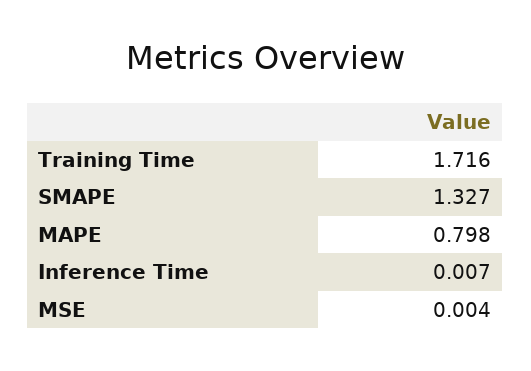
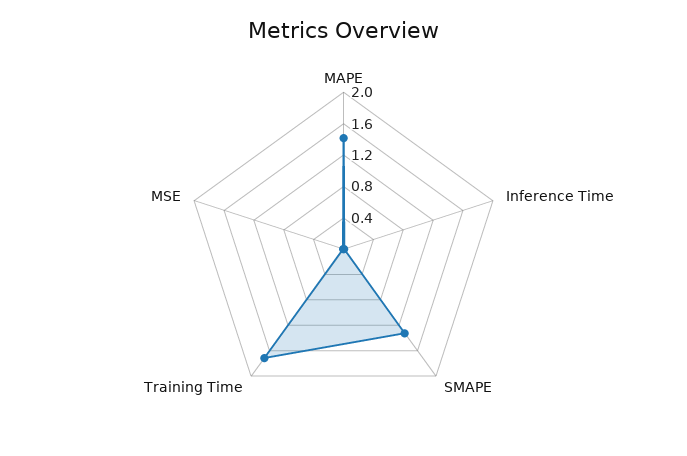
  {
    "Training Time": 1.716,
    "SMAPE": 1.327,
-   "MAPE": 0.798,
+   "MAPE": 1.4,
    "Inference Time": 0.007,
    "MSE": 0.004
  }

